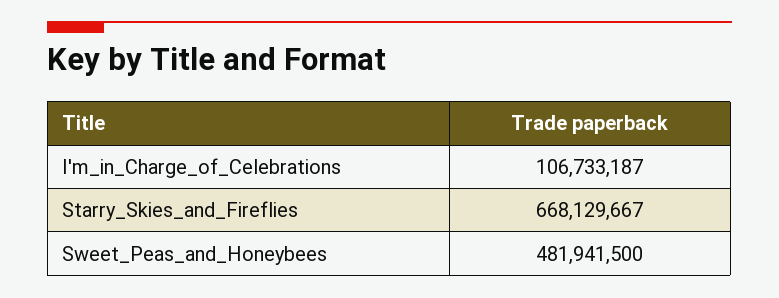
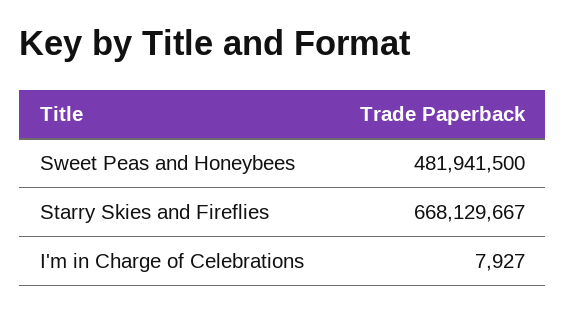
  {
-   "I'm_in_Charge_of_Celebrations": 106733187,
+   "I'm_in_Charge_of_Celebrations": 7927,
    "Starry_Skies_and_Fireflies": 668129667,
    "Sweet_Peas_and_Honeybees": 481941500
  }

